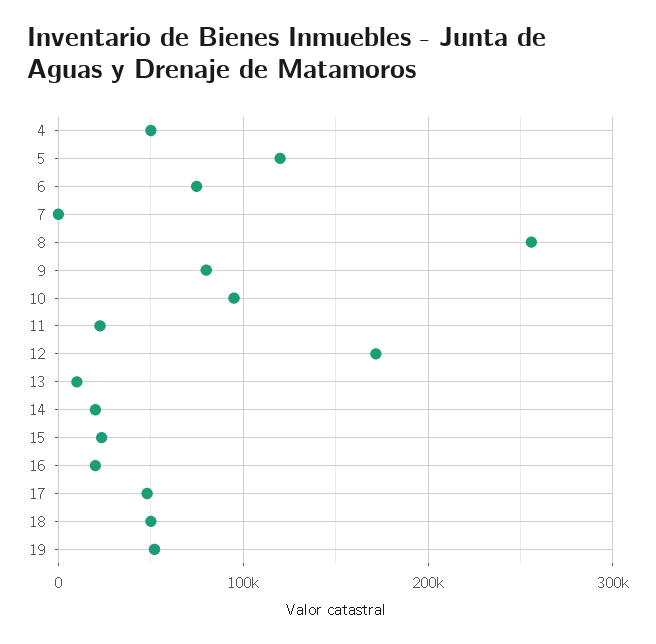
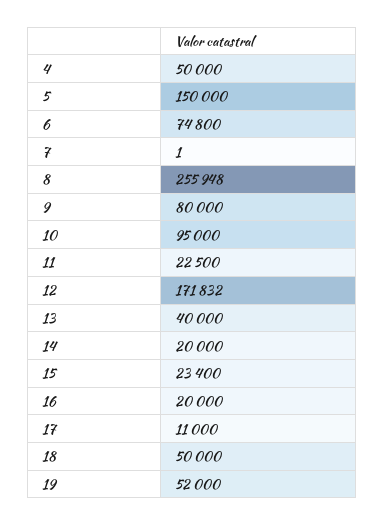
  {
    "4": 50000,
-   "5": 120000,
+   "5": 150000,
    "6": 74800,
    "7": 1,
    "8": 255948,
    "9": 80000,
    "10": 95000,
    "11": 22500,
    "12": 171832,
-   "13": 10000,
+   "13": 40000,
    "14": 20000,
    "15": 23400,
    "16": 20000,
-   "17": 50000,
+   "17": 11000,
    "18": 50000,
    "19": 52000
  }

